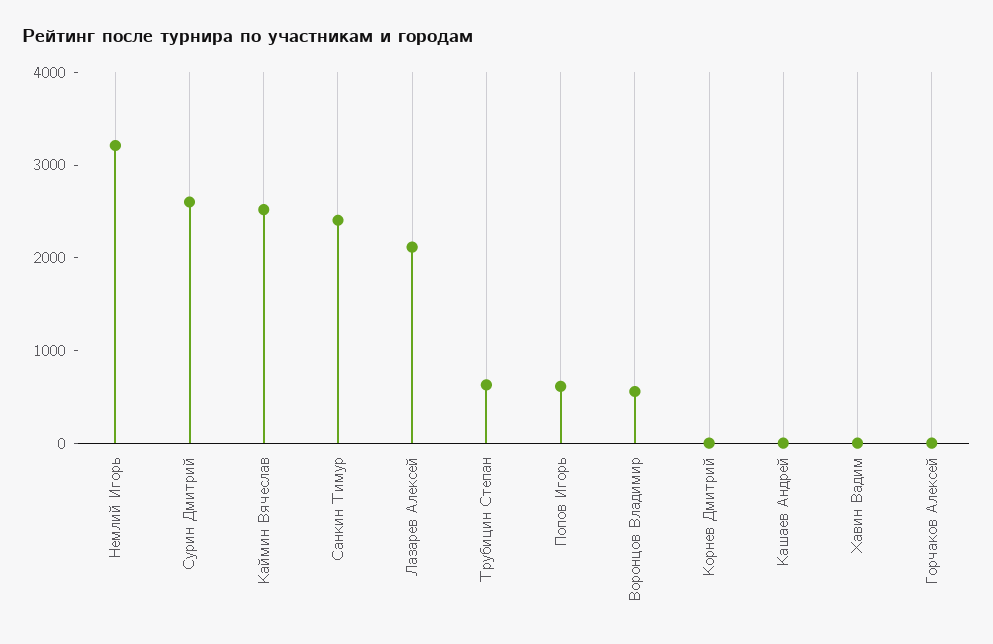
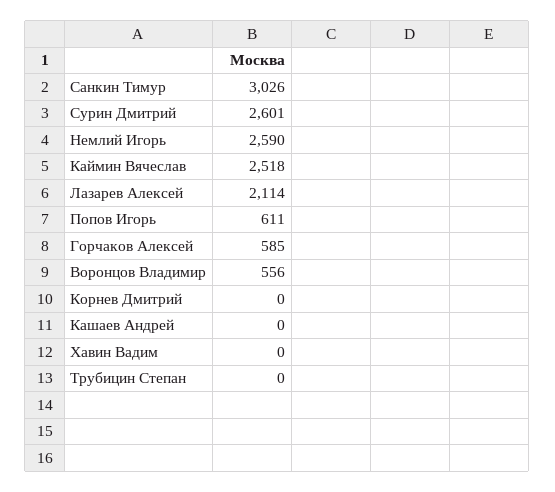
  {
-   "Немлий Игорь": 3200,
+   "Немлий Игорь": 2590,
    "Сурин Дмитрий": 2601,
    "Каймин Вячеслав": 2518,
-   "Санкин Тимур": 2400,
+   "Санкин Тимур": 3026,
    "Лазарев Алексей": 2114,
-   "Трубицин Степан": 600,
+   "Трубицин Степан": 0,
    "Попов Игорь": 611,
    "Воронцов Владимир": 556,
    "Корнев Дмитрий": 0,
    "Кашаев Андрей": 0,
    "Хавин Вадим": 0,
-   "Горчаков Алексей": 0
+   "Горчаков Алексей": 585
  }

